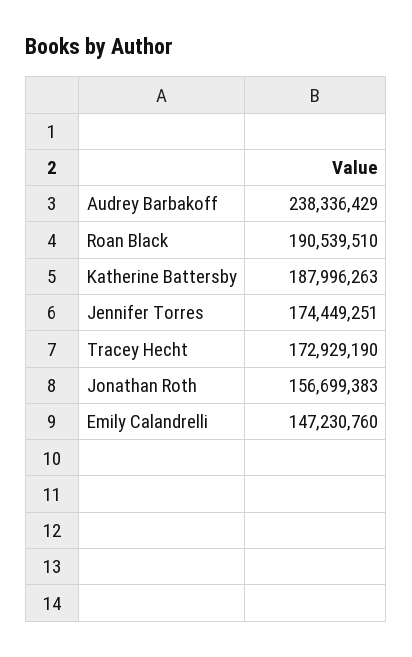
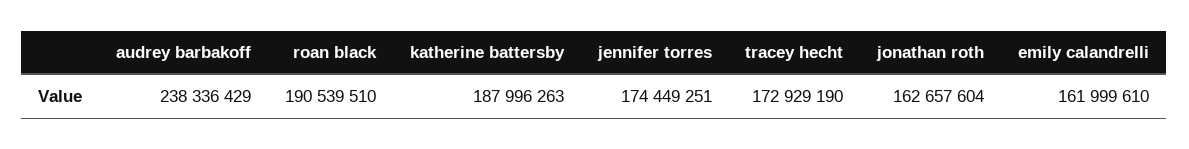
  {
    "Audrey Barbakoff": 238336429,
    "Roan Black": 190539510,
    "Katherine Battersby": 187996263,
    "Jennifer Torres": 174449251,
    "Tracey Hecht": 172929190,
-   "Jonathan Roth": 156699383,
+   "Jonathan Roth": 162657604,
-   "Emily Calandrelli": 147230760
+   "Emily Calandrelli": 161999610
  }

